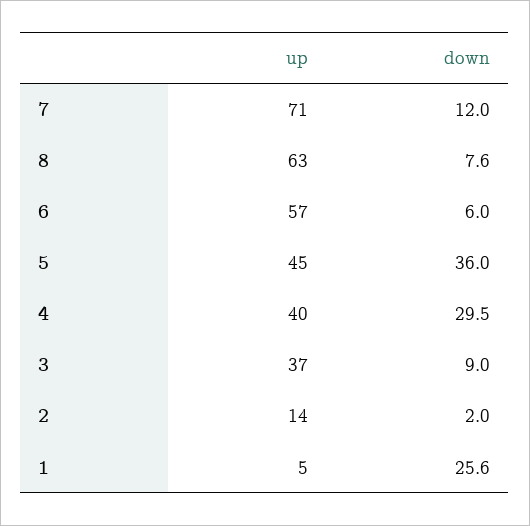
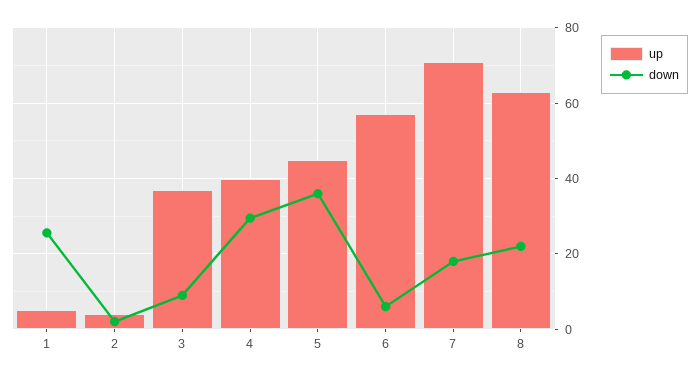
  {
    "up": {
      "7": 71,
      "8": 63,
      "6": 57,
      "5": 45,
      "4": 40,
      "3": 37,
-     "2": 14,
+     "2": 4,
      "1": 5
    },
    "down": {
-     "7": 12,
+     "7": 18,
-     "8": 7.6,
+     "8": 22,
      "6": 6,
      "5": 36,
      "4": 29.5,
      "3": 9,
      "2": 2,
      "1": 25.6
    }
  }

